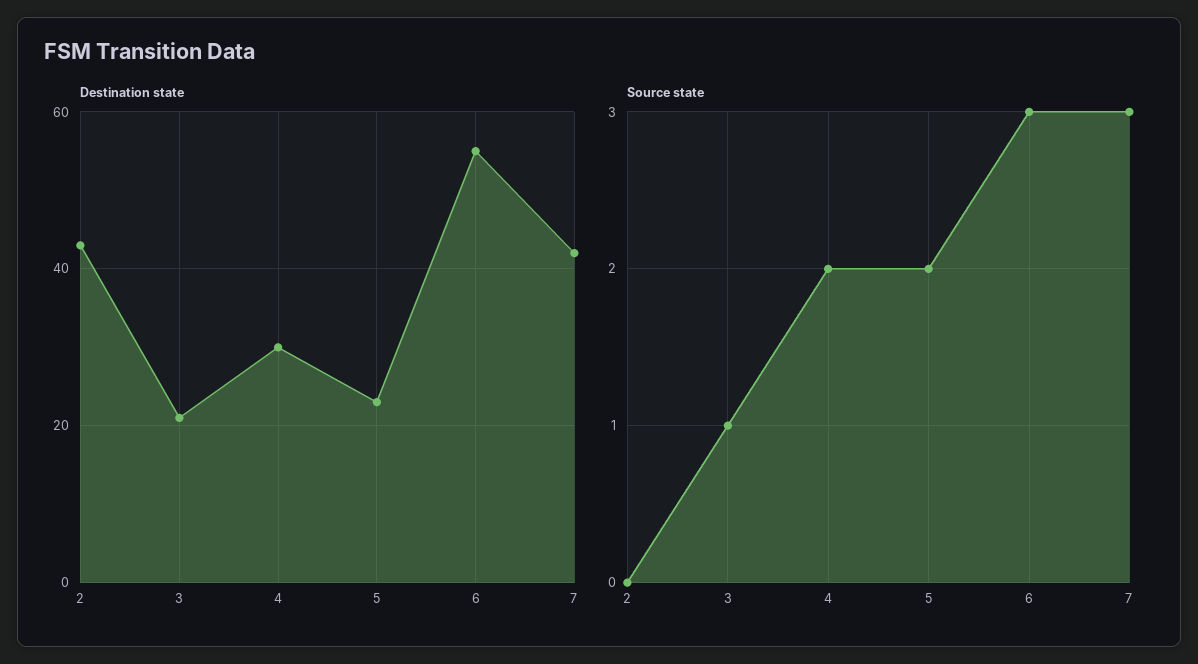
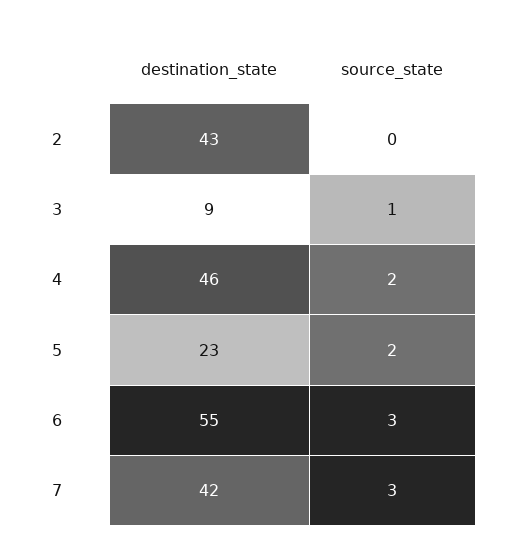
  {
    "Destination state": {
      "2": 43,
-     "3": 20,
+     "3": 9,
-     "4": 30,
+     "4": 46,
      "5": 23,
      "6": 55,
      "7": 42
    },
    "Source state": {
      "2": 0,
      "3": 1,
      "4": 2,
      "5": 2,
      "6": 3,
      "7": 3
    }
  }

